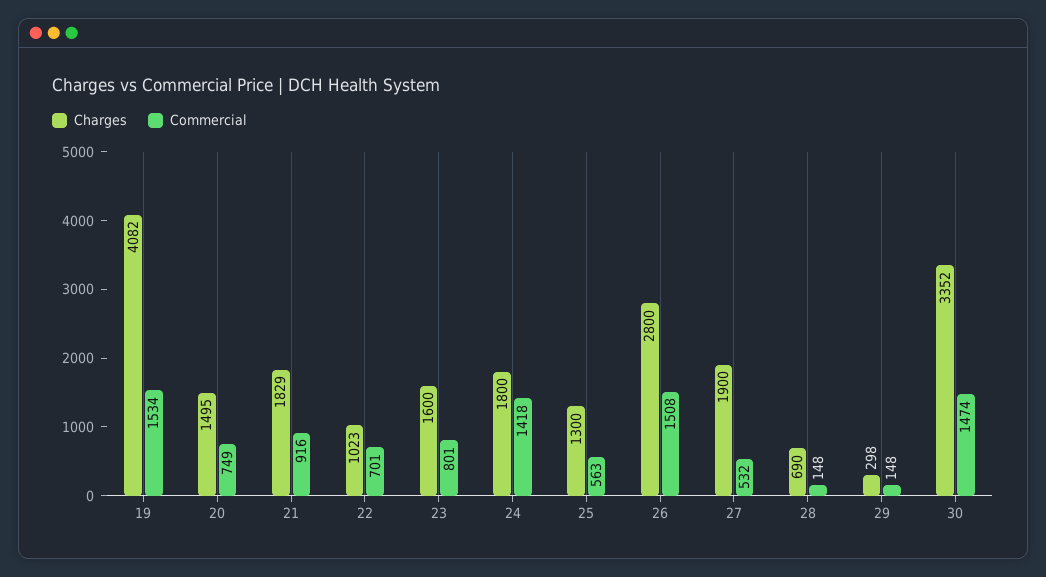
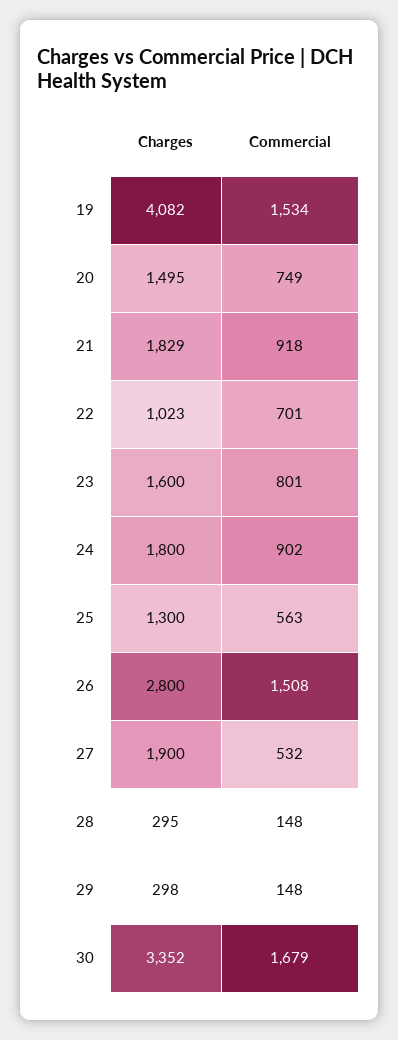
  {
    "Charges": {
      "19": 4082,
      "20": 1495,
      "21": 1829,
      "22": 1023,
      "23": 1600,
      "24": 1800,
      "25": 1300,
      "26": 2800,
      "27": 1900,
-     "28": 690,
+     "28": 295,
      "29": 298,
      "30": 3352
    },
    "Commercial": {
      "19": 1534,
      "20": 749,
-     "21": 916,
+     "21": 918,
      "22": 701,
      "23": 801,
-     "24": 1418,
+     "24": 902,
      "25": 563,
      "26": 1508,
      "27": 532,
      "28": 148,
      "29": 148,
-     "30": 1474
+     "30": 1679
    }
  }

